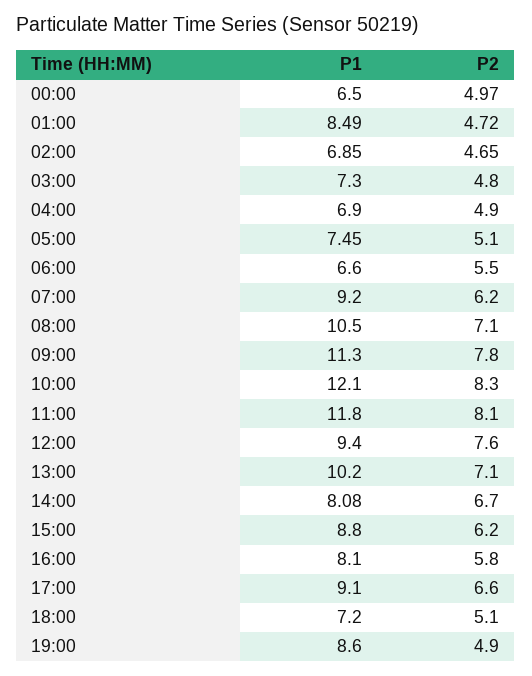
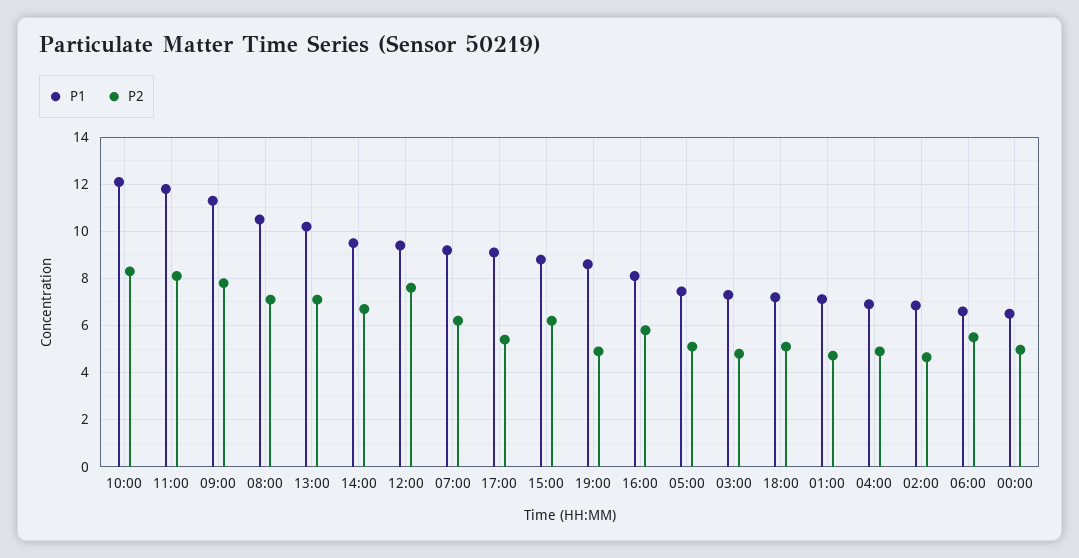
  {
    "P1": {
      "00:00": 6.5,
-     "01:00": 8.49,
+     "01:00": 7,
      "02:00": 6.85,
      "03:00": 7.3,
      "04:00": 6.9,
      "05:00": 7.45,
      "06:00": 6.6,
      "07:00": 9.2,
      "08:00": 10.5,
      "09:00": 11.3,
      "10:00": 12.1,
      "11:00": 11.8,
      "12:00": 9.4,
      "13:00": 10.2,
-     "14:00": 8.08,
+     "14:00": 9.5,
      "15:00": 8.8,
      "16:00": 8.1,
      "17:00": 9.1,
      "18:00": 7.2,
      "19:00": 8.6
    },
    "P2": {
      "00:00": 4.97,
      "01:00": 4.72,
      "02:00": 4.65,
      "03:00": 4.8,
      "04:00": 4.9,
      "05:00": 5.1,
      "06:00": 5.5,
      "07:00": 6.2,
      "08:00": 7.1,
      "09:00": 7.8,
      "10:00": 8.3,
      "11:00": 8.1,
      "12:00": 7.6,
      "13:00": 7.1,
      "14:00": 6.7,
      "15:00": 6.2,
      "16:00": 5.8,
-     "17:00": 6.6,
+     "17:00": 5.5,
      "18:00": 5.1,
      "19:00": 4.9
    }
  }

